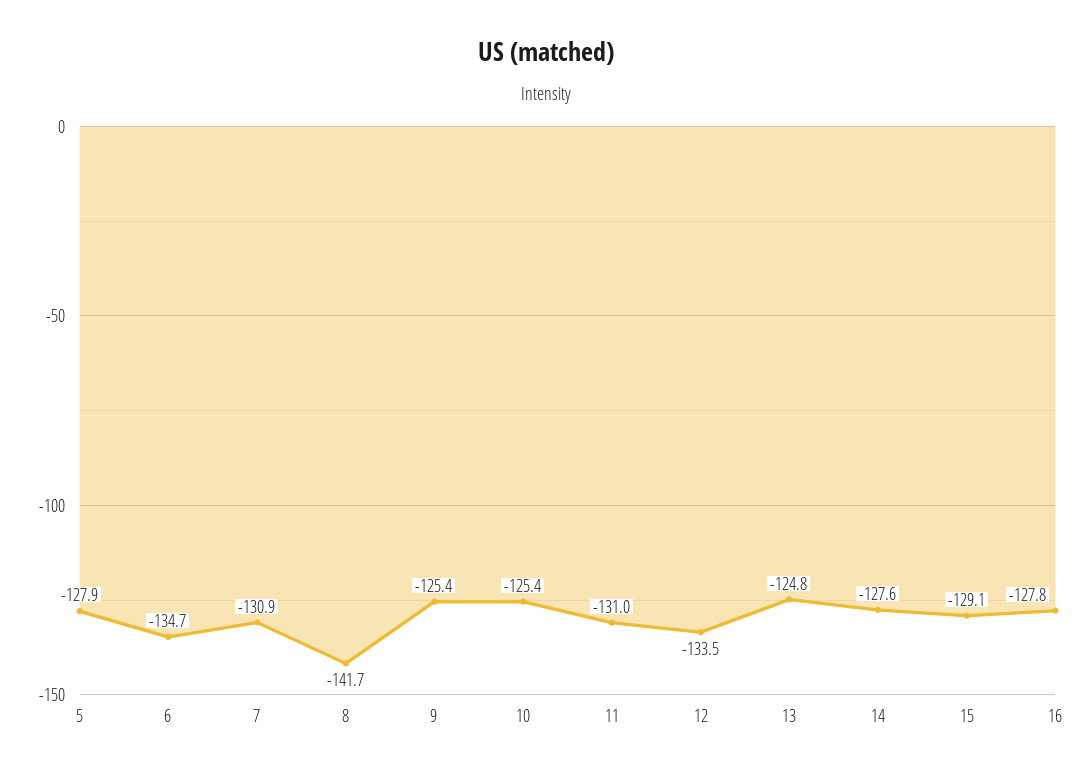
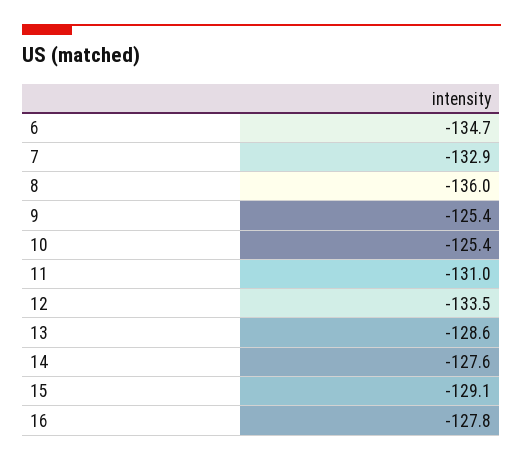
  {
-   "5": -127.9,
    "6": -134.7,
-   "7": -130.9,
+   "7": -132.9,
-   "8": -141.7,
+   "8": -136,
    "9": -125.4,
    "10": -125.4,
    "11": -131,
    "12": -133.5,
-   "13": -124.8,
+   "13": -128.6,
    "14": -127.6,
    "15": -129.1,
    "16": -127.8
  }

